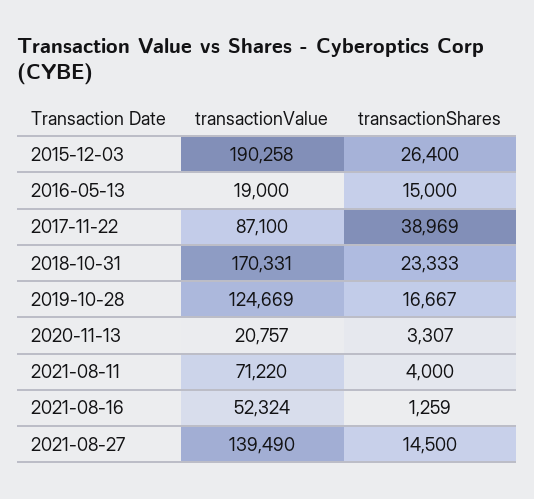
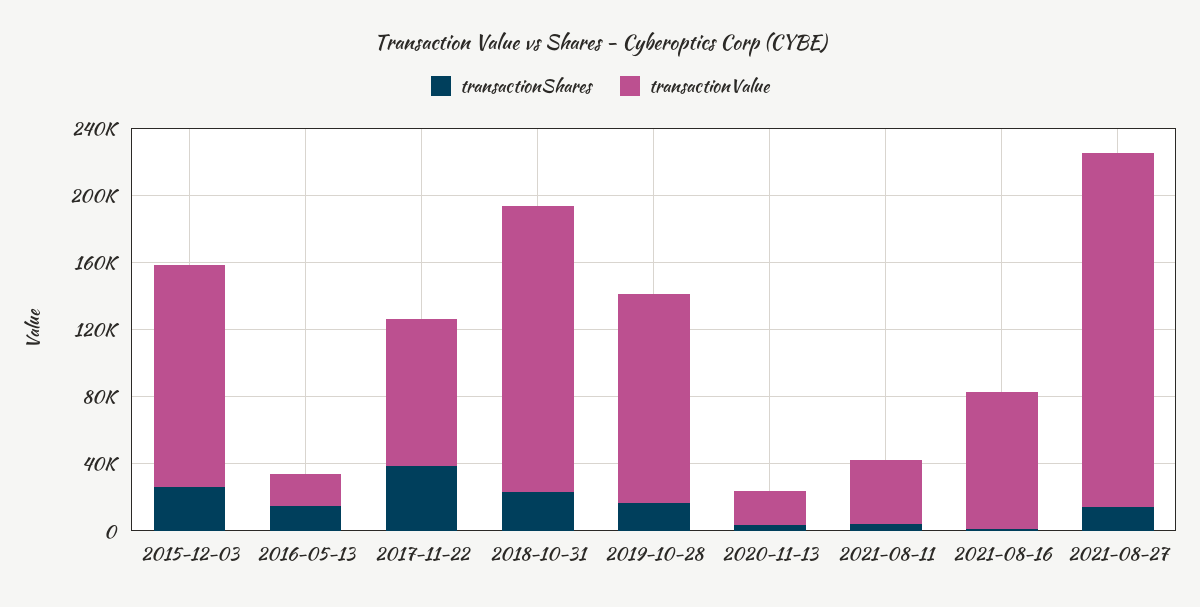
  {
    "transactionValue": {
-     "2015-12-03": 190258,
+     "2015-12-03": 130000,
      "2016-05-13": 19000,
      "2017-11-22": 87100,
      "2018-10-31": 170331,
      "2019-10-28": 124669,
      "2020-11-13": 20757,
-     "2021-08-11": 71220,
+     "2021-08-11": 40000,
-     "2021-08-16": 52324,
+     "2021-08-16": 80000,
-     "2021-08-27": 139490
+     "2021-08-27": 210000
    },
    "transactionShares": {
      "2015-12-03": 26400,
      "2016-05-13": 15000,
      "2017-11-22": 38969,
      "2018-10-31": 23333,
      "2019-10-28": 16667,
      "2020-11-13": 3307,
      "2021-08-11": 4000,
      "2021-08-16": 1259,
      "2021-08-27": 14500
    }
  }

